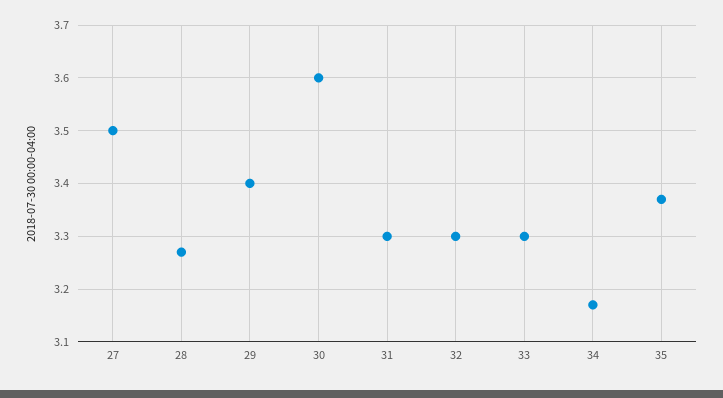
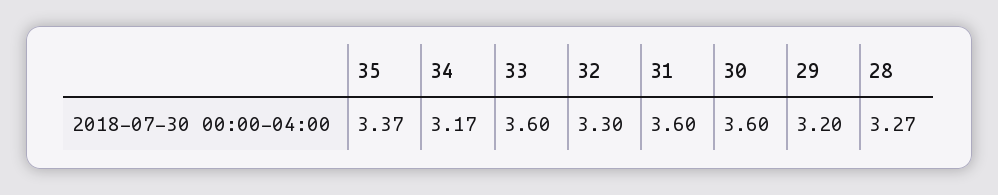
  {
-   "27": 3.5,
    "28": 3.27,
-   "29": 3.4,
+   "29": 3.2,
    "30": 3.6,
-   "31": 3.3,
+   "31": 3.6,
    "32": 3.3,
-   "33": 3.3,
+   "33": 3.6,
    "34": 3.17,
    "35": 3.37
  }

